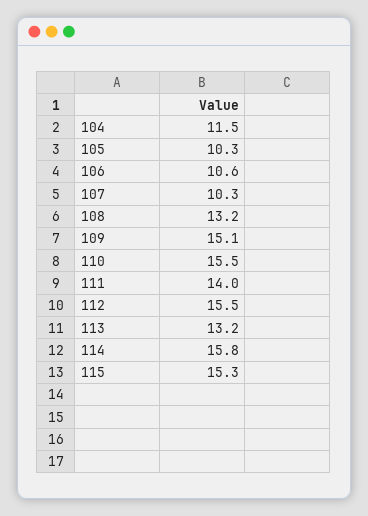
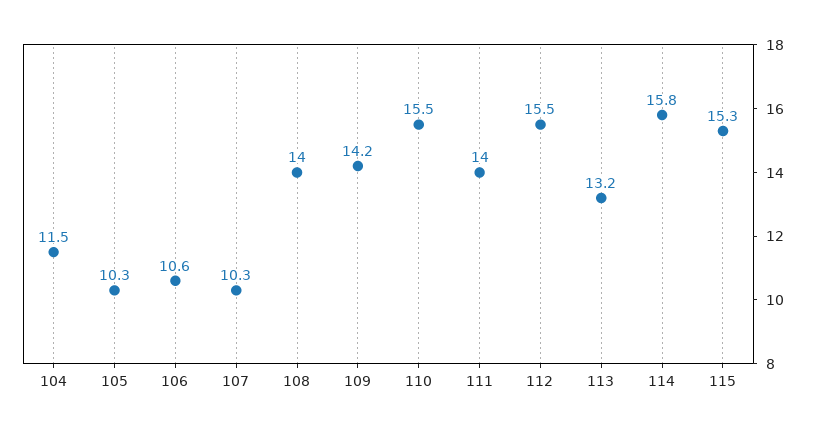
  {
    "104": 11.5,
    "105": 10.3,
    "106": 10.6,
    "107": 10.3,
-   "108": 13.2,
+   "108": 14,
-   "109": 15.1,
+   "109": 14.2,
    "110": 15.5,
    "111": 14,
    "112": 15.5,
    "113": 13.2,
    "114": 15.8,
    "115": 15.3
  }

